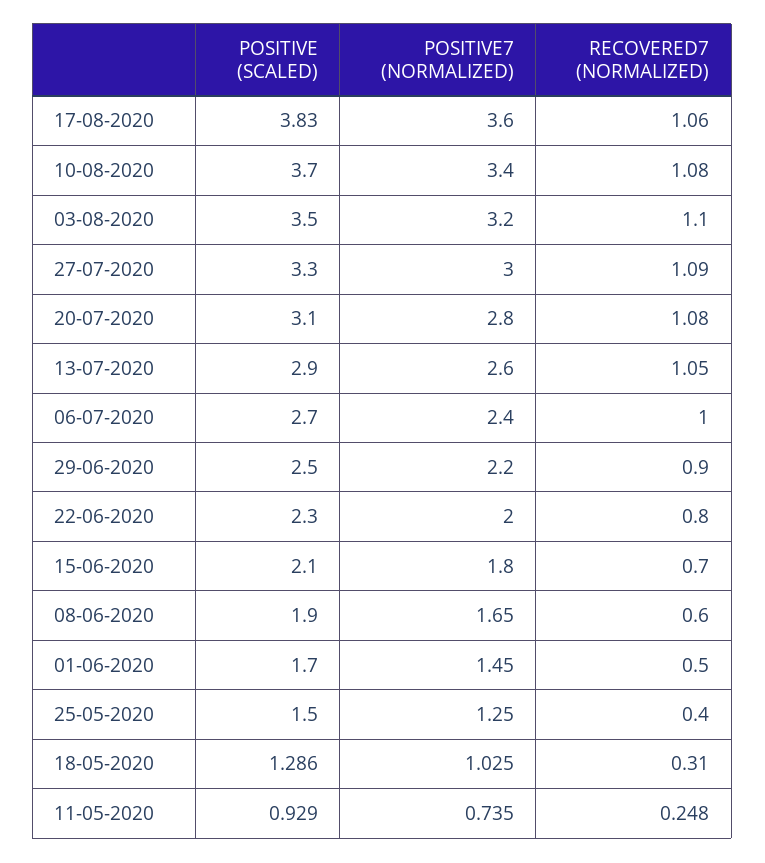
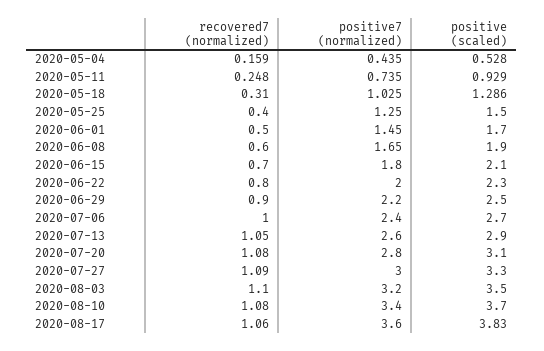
  {
    "POSITIVE (SCALED)": {
      "17-08-2020": 3.83,
      "10-08-2020": 3.7,
      "03-08-2020": 3.5,
      "27-07-2020": 3.3,
      "20-07-2020": 3.1,
      "13-07-2020": 2.9,
      "06-07-2020": 2.7,
      "29-06-2020": 2.5,
      "22-06-2020": 2.3,
      "15-06-2020": 2.1,
      "08-06-2020": 1.9,
      "01-06-2020": 1.7,
      "25-05-2020": 1.5,
      "18-05-2020": 1.286,
-     "11-05-2020": 0.929
+     "11-05-2020": 0.929,
+     "2020-05-04": 0.528
    },
    "POSITIVE7 (NORMALIZED)": {
      "17-08-2020": 3.6,
      "10-08-2020": 3.4,
      "03-08-2020": 3.2,
      "27-07-2020": 3,
      "20-07-2020": 2.8,
      "13-07-2020": 2.6,
      "06-07-2020": 2.4,
      "29-06-2020": 2.2,
      "22-06-2020": 2,
      "15-06-2020": 1.8,
      "08-06-2020": 1.65,
      "01-06-2020": 1.45,
      "25-05-2020": 1.25,
      "18-05-2020": 1.025,
-     "11-05-2020": 0.735
+     "11-05-2020": 0.735,
+     "2020-05-04": 0.435
    },
    "RECOVERED7 (NORMALIZED)": {
      "17-08-2020": 1.06,
      "10-08-2020": 1.08,
      "03-08-2020": 1.1,
      "27-07-2020": 1.09,
      "20-07-2020": 1.08,
      "13-07-2020": 1.05,
      "06-07-2020": 1,
      "29-06-2020": 0.9,
      "22-06-2020": 0.8,
      "15-06-2020": 0.7,
      "08-06-2020": 0.6,
      "01-06-2020": 0.5,
      "25-05-2020": 0.4,
      "18-05-2020": 0.31,
-     "11-05-2020": 0.248
+     "11-05-2020": 0.248,
+     "2020-05-04": 0.159
    }
  }

